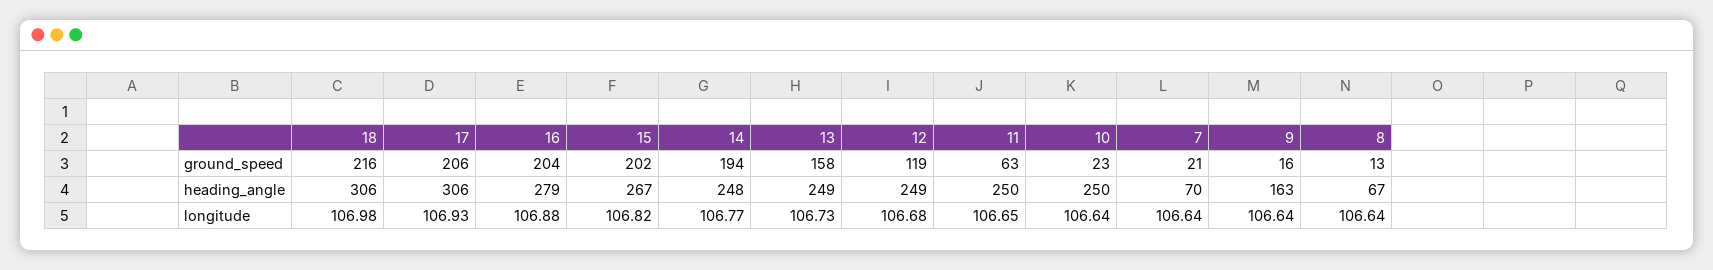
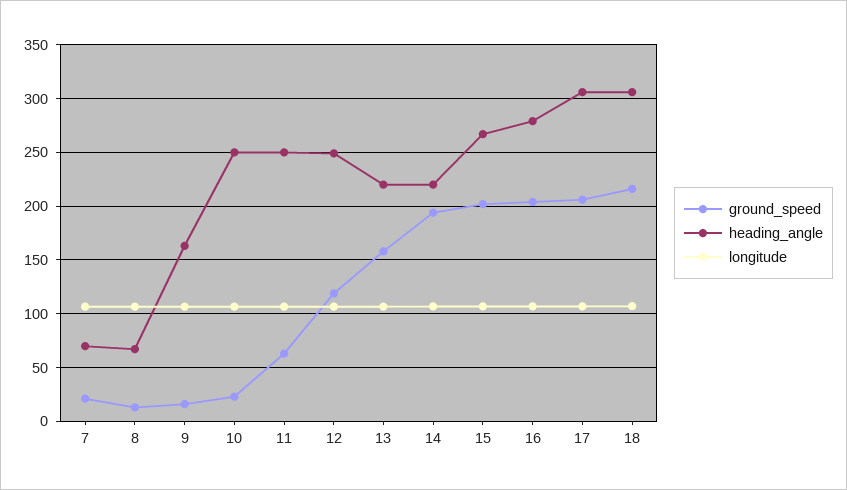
  {
    "ground_speed": {
      "18": 216,
      "17": 206,
      "16": 204,
      "15": 202,
      "14": 194,
      "13": 158,
      "12": 119,
      "11": 63,
      "10": 23,
      "7": 21,
      "9": 16,
      "8": 13
    },
    "heading_angle": {
      "18": 306,
      "17": 306,
      "16": 279,
      "15": 267,
-     "14": 248,
+     "14": 220,
-     "13": 249,
+     "13": 220,
      "12": 249,
      "11": 250,
      "10": 250,
      "7": 70,
      "9": 163,
      "8": 67
    },
    "longitude": {
      "18": 106.98,
      "17": 106.93,
      "16": 106.88,
      "15": 106.82,
      "14": 106.77,
      "13": 106.73,
      "12": 106.68,
      "11": 106.65,
      "10": 106.64,
      "7": 106.64,
      "9": 106.64,
      "8": 106.64
    }
  }

